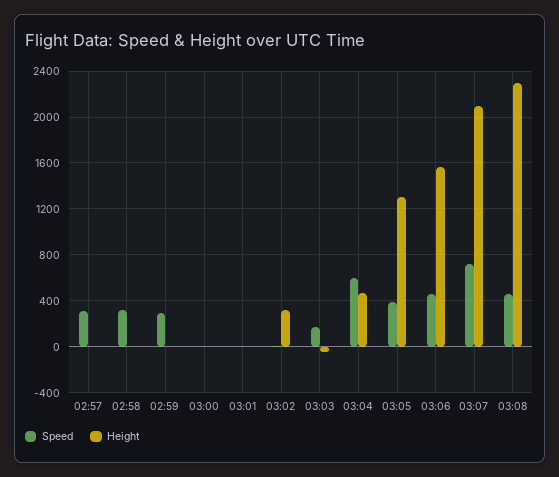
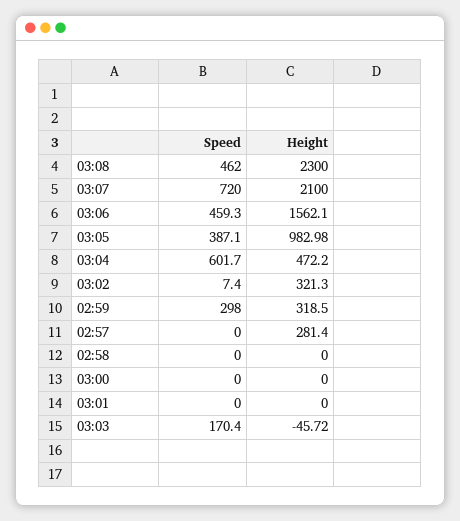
  {
    "Speed": {
-     "02:57": 300,
+     "02:57": 0,
-     "02:58": 300,
+     "02:58": 0,
      "02:59": 298,
      "03:00": 0,
      "03:01": 0,
      "03:02": 7.4,
      "03:03": 170.4,
      "03:04": 601.7,
      "03:05": 387.1,
      "03:06": 459.3,
      "03:07": 720,
      "03:08": 462
    },
    "Height": {
-     "02:57": 0,
+     "02:57": 281.4,
      "02:58": 0,
-     "02:59": 0,
+     "02:59": 318.5,
      "03:00": 0,
      "03:01": 0,
      "03:02": 321.3,
      "03:03": -45.72,
      "03:04": 472.2,
-     "03:05": 1300,
+     "03:05": 982.98,
      "03:06": 1562.1,
      "03:07": 2100,
      "03:08": 2300
    }
  }

